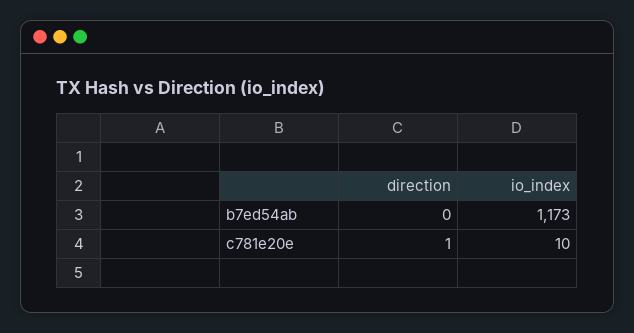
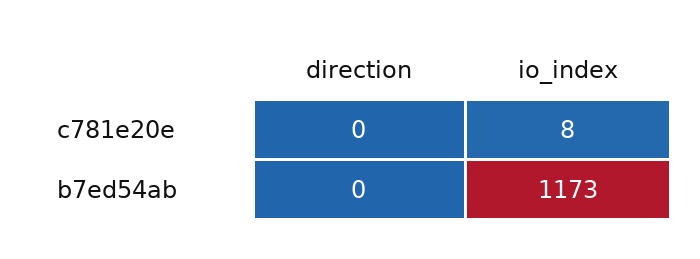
  {
    "direction": {
      "b7ed54ab": 0,
-     "c781e20e": 1
+     "c781e20e": 0
    },
    "io_index": {
      "b7ed54ab": 1173,
-     "c781e20e": 10
+     "c781e20e": 8
    }
  }

